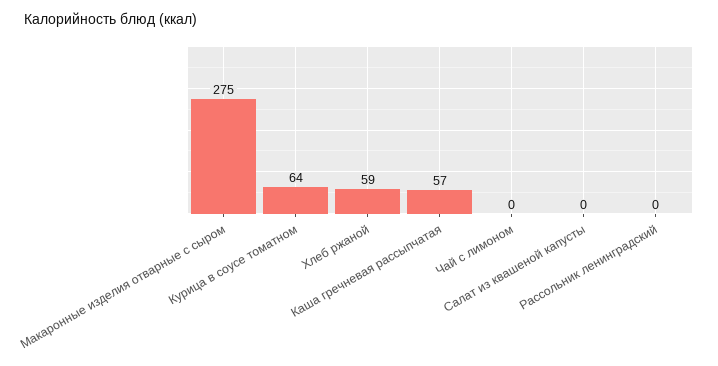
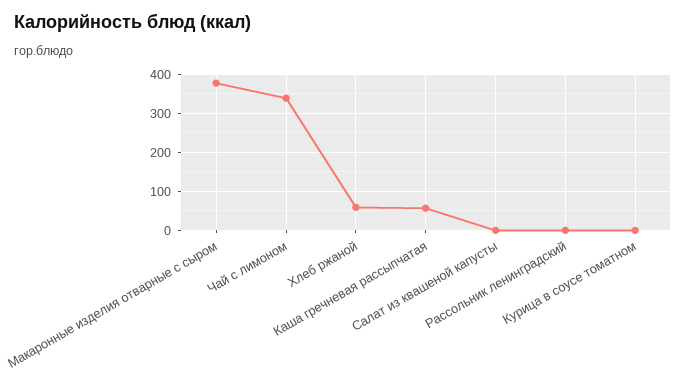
  {
-   "Макаронные изделия отварные с сыром": 275,
+   "Макаронные изделия отварные с сыром": 380,
-   "Курица в соусе томатном": 64,
+   "Курица в соусе томатном": 0,
    "Хлеб ржаной": 59,
    "Каша гречневая рассыпчатая": 57,
-   "Чай с лимоном": 0,
+   "Чай с лимоном": 340,
    "Салат из квашеной капусты": 0,
    "Рассольник ленинградский": 0
  }

